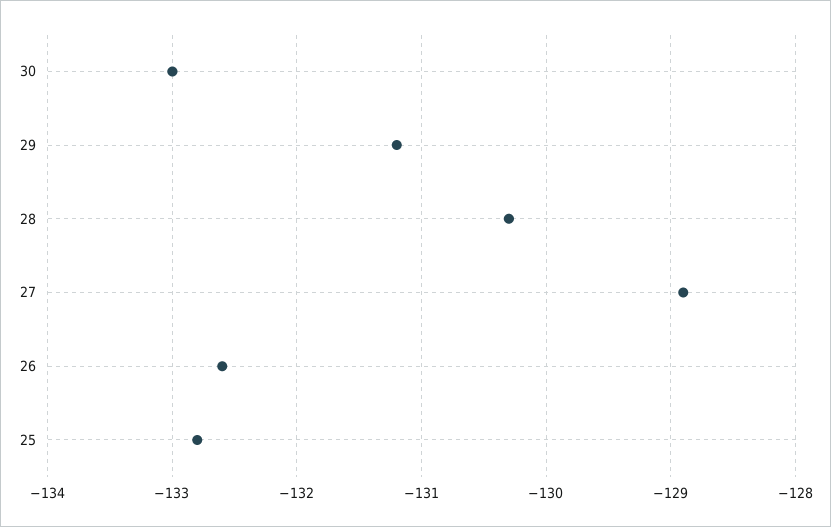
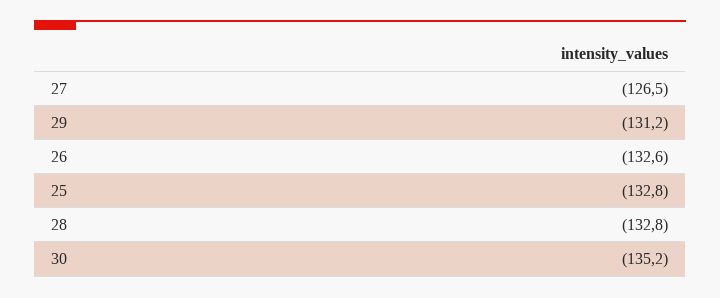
  {
-   "30": -133,
+   "30": -135.2,
    "29": -131.2,
-   "28": -130.3,
+   "28": -132.8,
-   "27": -128.9,
+   "27": -126.5,
    "26": -132.6,
    "25": -132.8
  }

